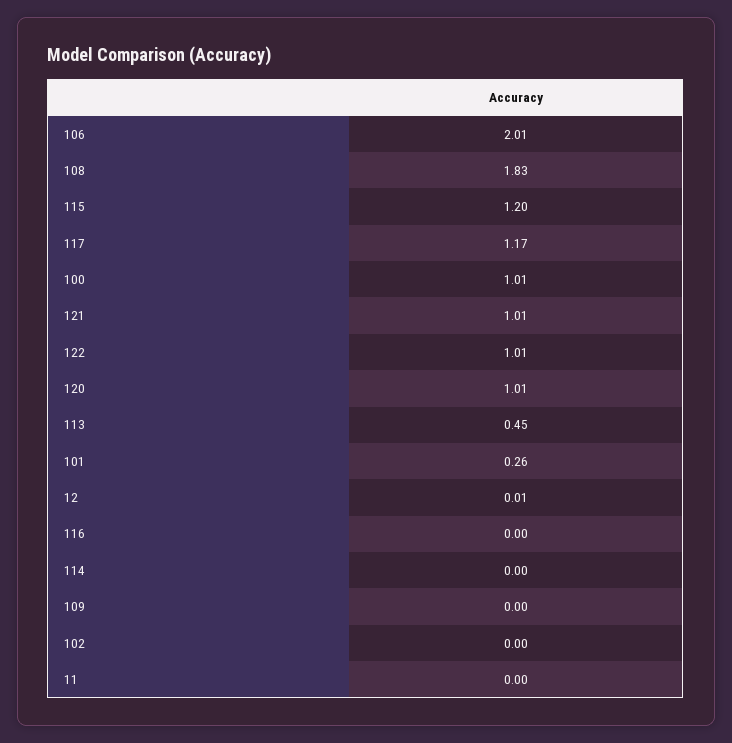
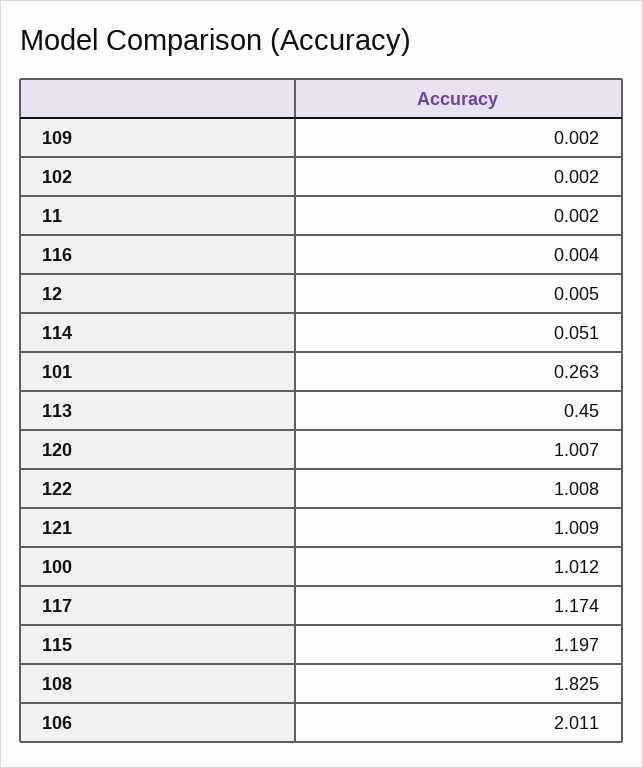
  {
    "106": 2.011,
    "108": 1.825,
    "115": 1.197,
    "117": 1.174,
    "100": 1.012,
    "121": 1.009,
    "122": 1.008,
    "120": 1.007,
    "113": 0.45,
    "101": 0.263,
    "12": 0.005,
    "116": 0.004,
-   "114": 0,
+   "114": 0.051,
    "109": 0.002,
    "102": 0.002,
    "11": 0.002
  }

